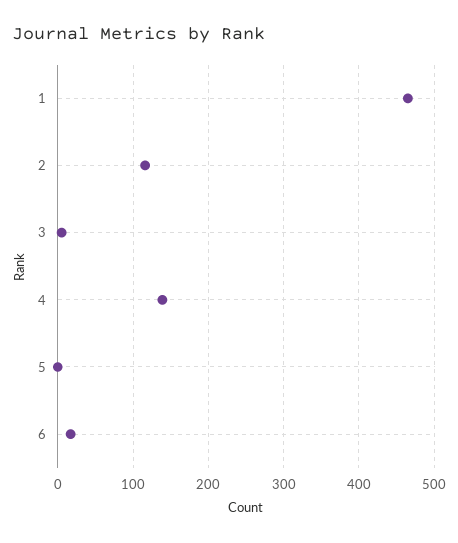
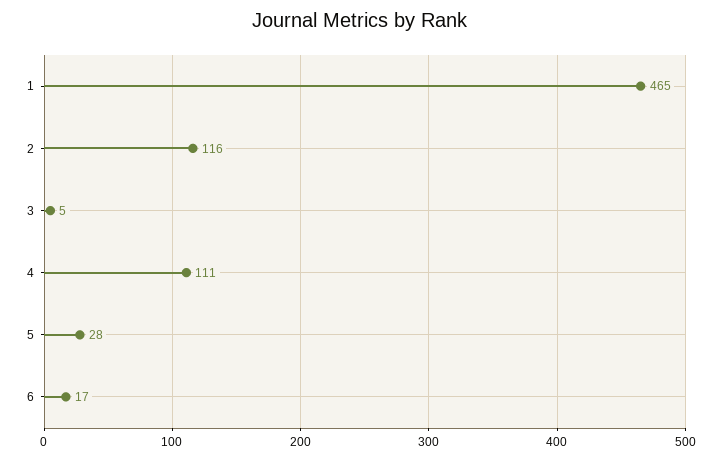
  {
    "1": 465,
    "2": 116,
    "3": 5,
-   "4": 140,
+   "4": 111,
-   "5": 0,
+   "5": 28,
    "6": 17
  }

